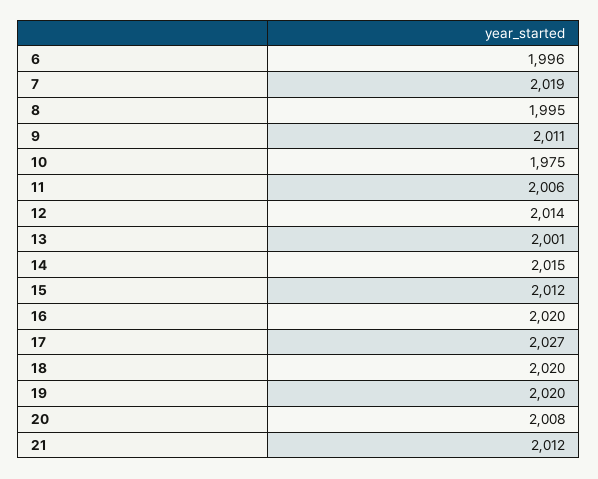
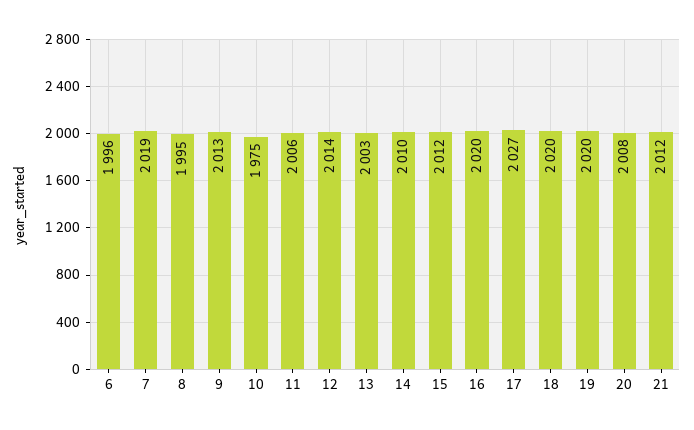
  {
    "6": 1996,
    "7": 2019,
    "8": 1995,
-   "9": 2011,
+   "9": 2013,
    "10": 1975,
    "11": 2006,
    "12": 2014,
-   "13": 2001,
+   "13": 2003,
-   "14": 2015,
+   "14": 2010,
    "15": 2012,
    "16": 2020,
    "17": 2027,
    "18": 2020,
    "19": 2020,
    "20": 2008,
    "21": 2012
  }

